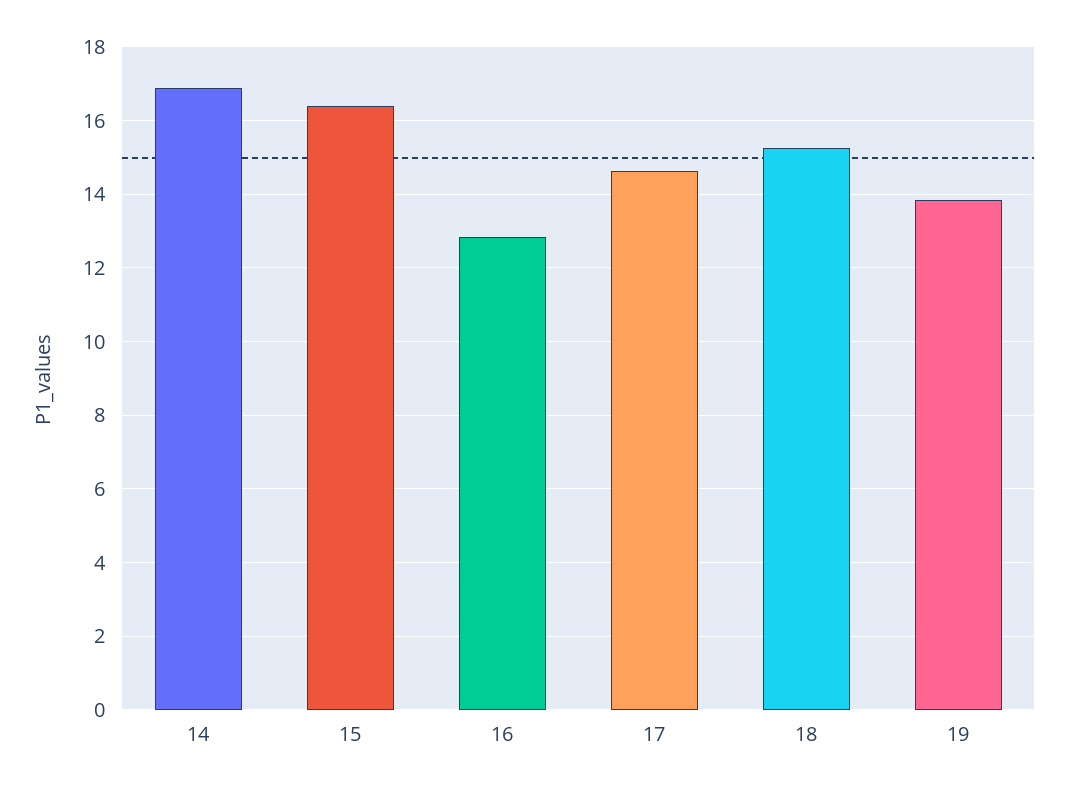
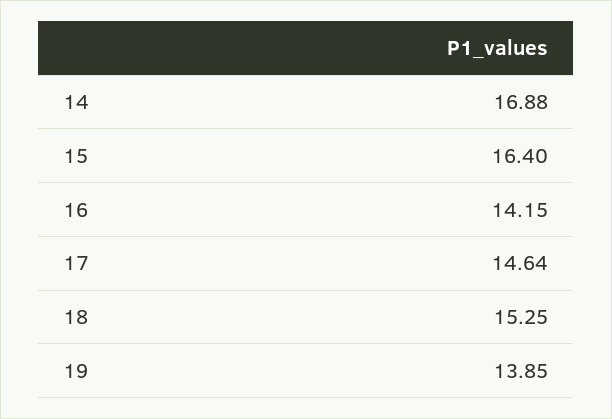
  {
    "14": 16.88,
    "15": 16.4,
-   "16": 12.8,
+   "16": 14.15,
    "17": 14.64,
    "18": 15.25,
    "19": 13.85
  }

